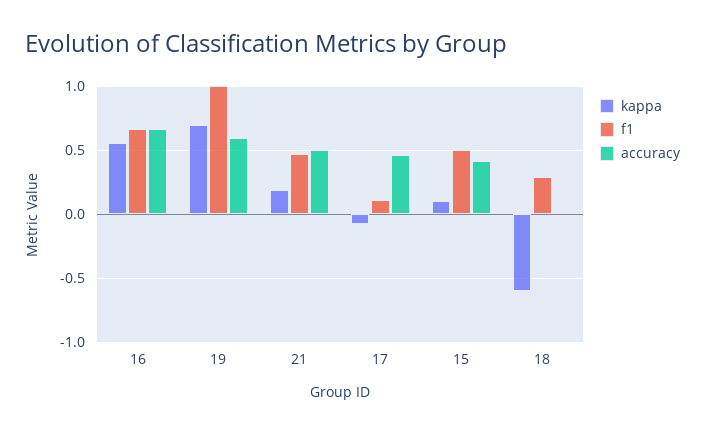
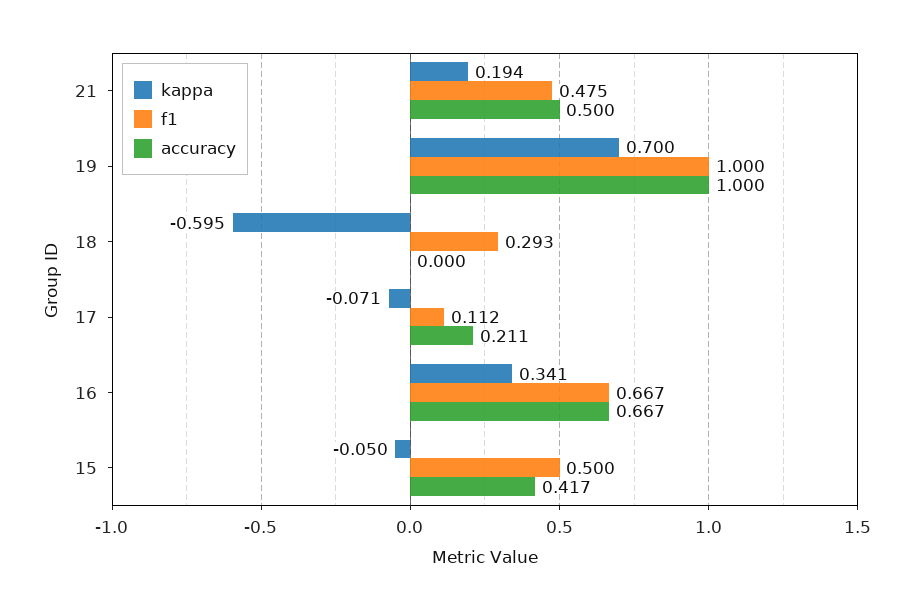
  {
    "kappa": {
-     "16": 0.55,
+     "16": 0.341,
      "19": 0.7,
      "21": 0.194,
      "17": -0.071,
-     "15": 0.1,
+     "15": -0.05,
      "18": -0.595
    },
    "f1": {
      "16": 0.667,
      "19": 1,
      "21": 0.475,
      "17": 0.112,
      "15": 0.5,
      "18": 0.293
    },
    "accuracy": {
      "16": 0.667,
-     "19": 0.6,
+     "19": 1,
      "21": 0.5,
-     "17": 0.45,
+     "17": 0.211,
      "15": 0.417,
      "18": 0
    }
  }

